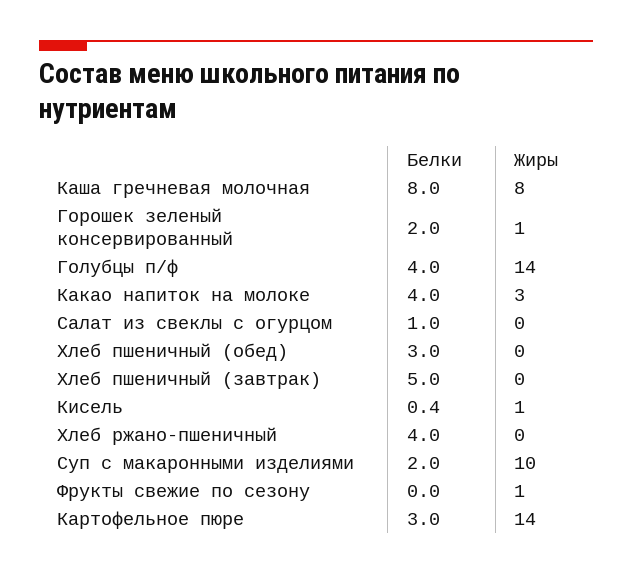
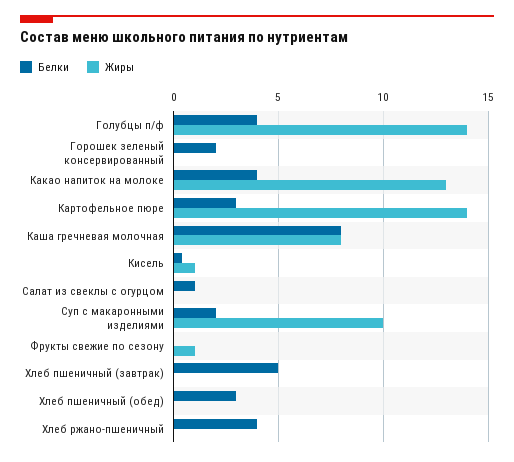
  {
    "Белки": {
      "Каша гречневая молочная": 8,
      "Горошек зеленый консервированный": 2,
      "Голубцы п/ф": 4,
      "Какао напиток на молоке": 4,
      "Салат из свеклы с огурцом": 1,
      "Хлеб пшеничный (обед)": 3,
      "Хлеб пшеничный (завтрак)": 5,
      "Кисель": 0.4,
      "Хлеб ржано-пшеничный": 4,
      "Суп с макаронными изделиями": 2,
      "Фрукты свежие по сезону": 0,
      "Картофельное пюре": 3
    },
    "Жиры": {
      "Каша гречневая молочная": 8,
-     "Горошек зеленый консервированный": 1,
+     "Горошек зеленый консервированный": 0,
      "Голубцы п/ф": 14,
-     "Какао напиток на молоке": 3,
+     "Какао напиток на молоке": 13,
      "Салат из свеклы с огурцом": 0,
      "Хлеб пшеничный (обед)": 0,
      "Хлеб пшеничный (завтрак)": 0,
      "Кисель": 1,
      "Хлеб ржано-пшеничный": 0,
      "Суп с макаронными изделиями": 10,
      "Фрукты свежие по сезону": 1,
      "Картофельное пюре": 14
    }
  }

